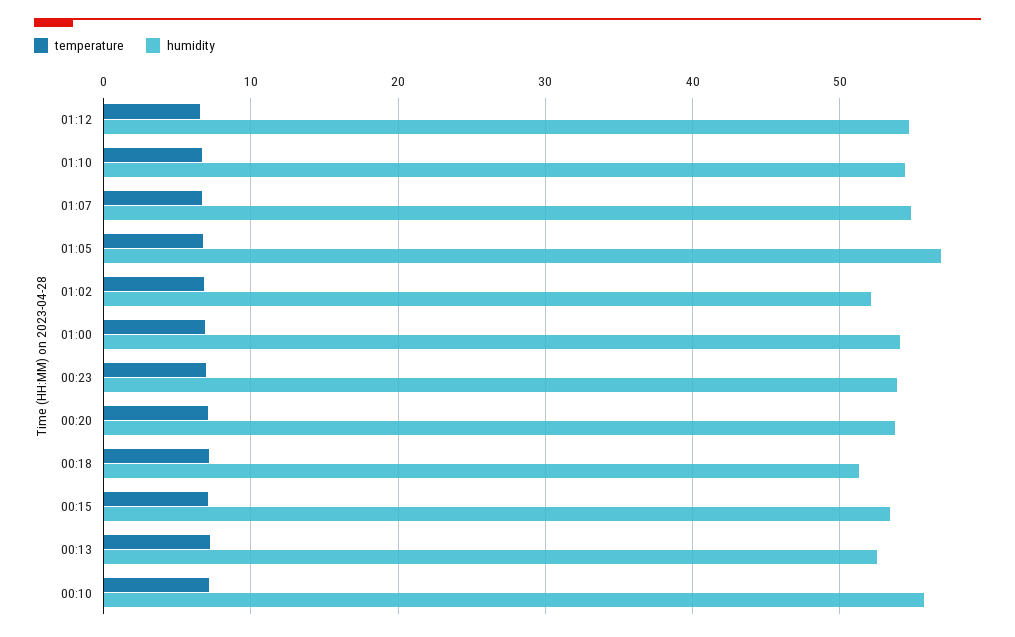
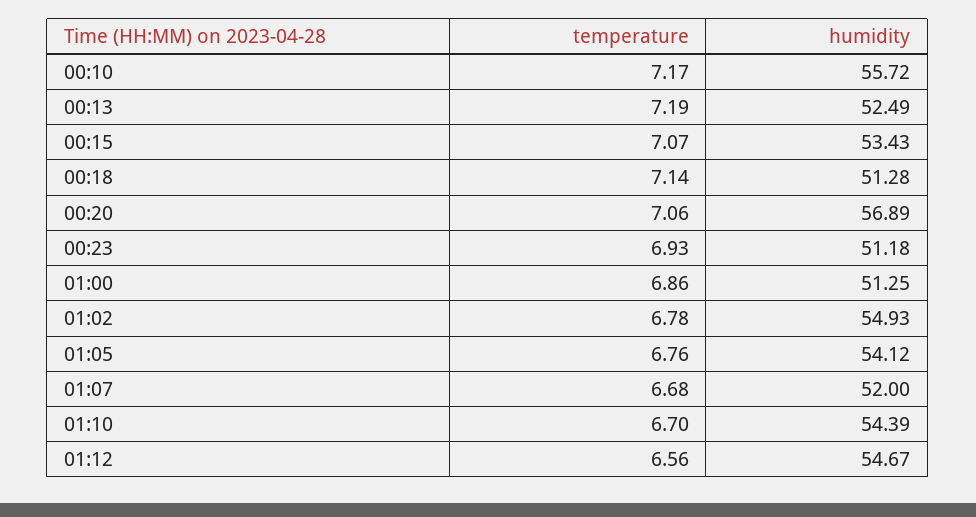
  {
    "temperature": {
      "01:12": 6.56,
      "01:10": 6.7,
      "01:07": 6.68,
      "01:05": 6.76,
      "01:02": 6.78,
      "01:00": 6.86,
      "00:23": 6.93,
      "00:20": 7.06,
      "00:18": 7.14,
      "00:15": 7.07,
      "00:13": 7.19,
      "00:10": 7.17
    },
    "humidity": {
      "01:12": 54.67,
      "01:10": 54.39,
-     "01:07": 55,
+     "01:07": 52,
-     "01:05": 57,
+     "01:05": 54.12,
-     "01:02": 52,
+     "01:02": 54.93,
-     "01:00": 54,
+     "01:00": 51.25,
-     "00:23": 54,
+     "00:23": 51.18,
-     "00:20": 54,
+     "00:20": 56.89,
      "00:18": 51.28,
      "00:15": 53.43,
      "00:13": 52.49,
      "00:10": 55.72
    }
  }

